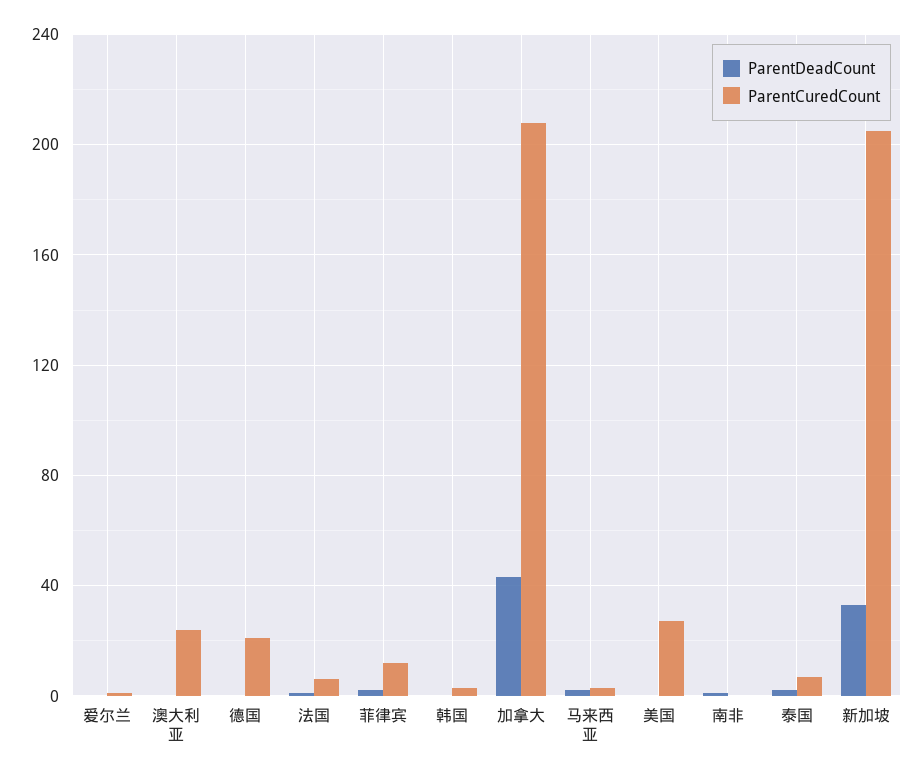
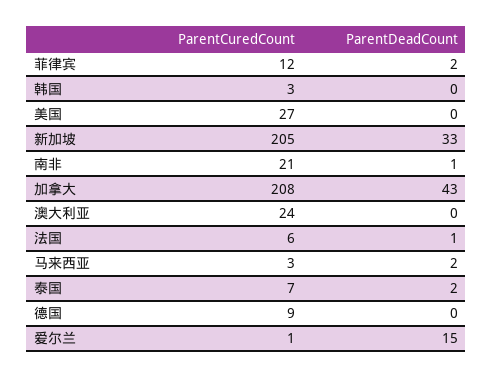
  {
    "ParentDeadCount": {
-     "爱尔兰": 0,
+     "爱尔兰": 15,
      "澳大利亚": 0,
      "德国": 0,
      "法国": 1,
      "菲律宾": 2,
      "韩国": 0,
      "加拿大": 43,
      "马来西亚": 2,
      "美国": 0,
      "南非": 1,
      "泰国": 2,
      "新加坡": 33
    },
    "ParentCuredCount": {
      "爱尔兰": 1,
      "澳大利亚": 24,
-     "德国": 20,
+     "德国": 9,
      "法国": 6,
      "菲律宾": 12,
      "韩国": 3,
      "加拿大": 208,
      "马来西亚": 3,
      "美国": 27,
-     "南非": 0,
+     "南非": 21,
      "泰国": 7,
      "新加坡": 205
    }
  }

